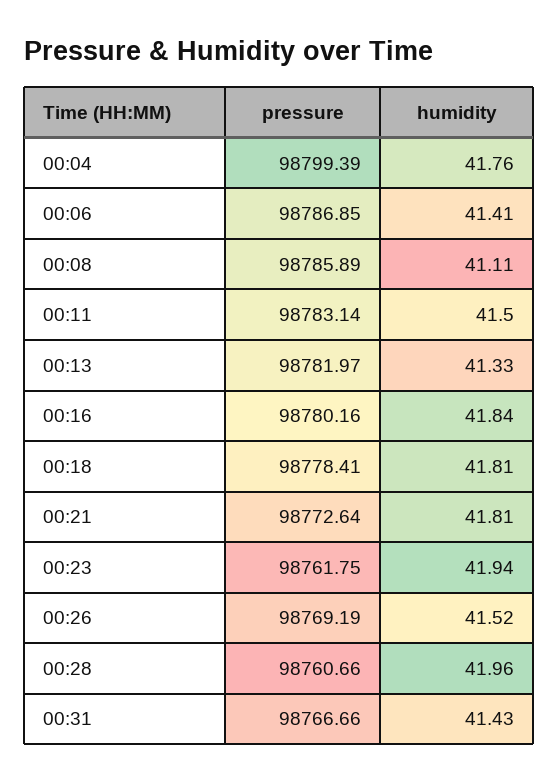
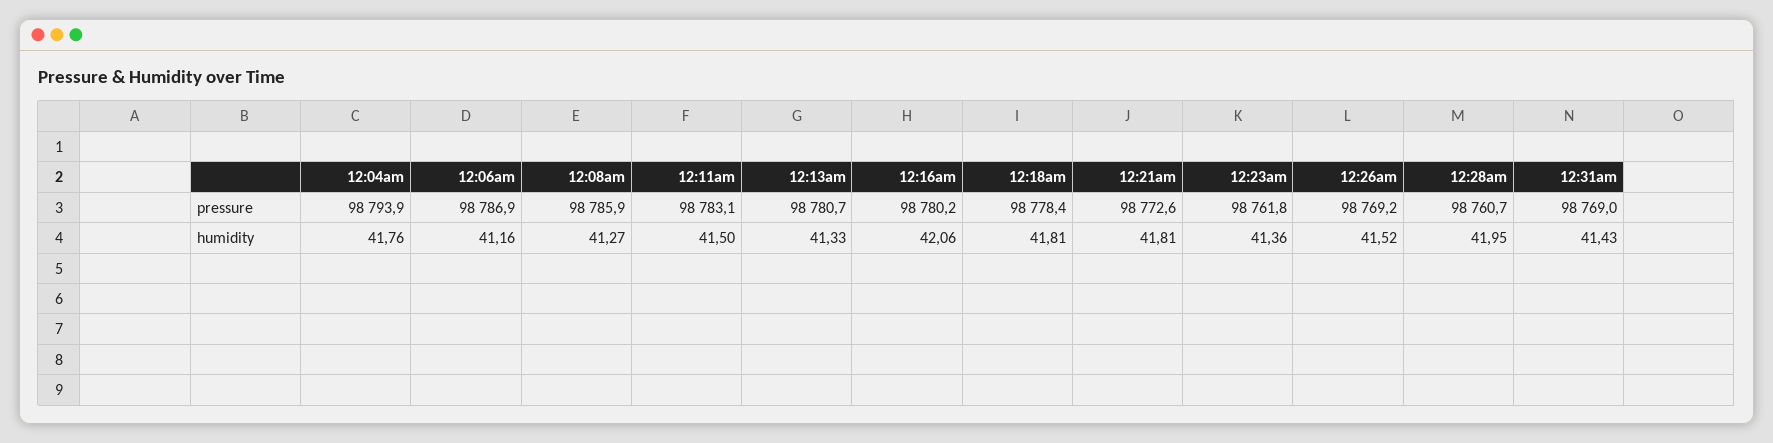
  {
    "pressure": {
-     "00:04": 98799.39,
+     "00:04": 98793.9,
      "00:06": 98786.85,
      "00:08": 98785.89,
      "00:11": 98783.14,
-     "00:13": 98781.97,
+     "00:13": 98780.7,
      "00:16": 98780.16,
      "00:18": 98778.41,
      "00:21": 98772.64,
      "00:23": 98761.75,
      "00:26": 98769.19,
      "00:28": 98760.66,
-     "00:31": 98766.66
+     "00:31": 98769
    },
    "humidity": {
      "00:04": 41.76,
-     "00:06": 41.41,
+     "00:06": 41.16,
-     "00:08": 41.11,
+     "00:08": 41.27,
      "00:11": 41.5,
      "00:13": 41.33,
-     "00:16": 41.84,
+     "00:16": 42.06,
      "00:18": 41.81,
      "00:21": 41.81,
-     "00:23": 41.94,
+     "00:23": 41.36,
      "00:26": 41.52,
-     "00:28": 41.96,
+     "00:28": 41.95,
      "00:31": 41.43
    }
  }

